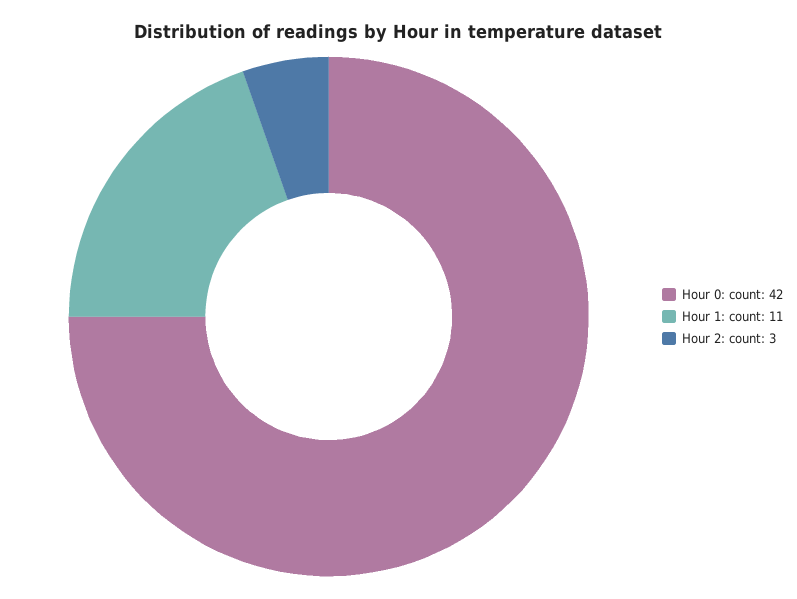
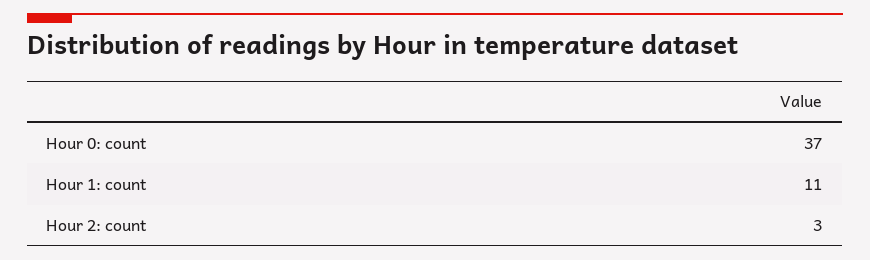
  {
-   "Hour 0: count": 42,
+   "Hour 0: count": 37,
    "Hour 1: count": 11,
    "Hour 2: count": 3
  }

